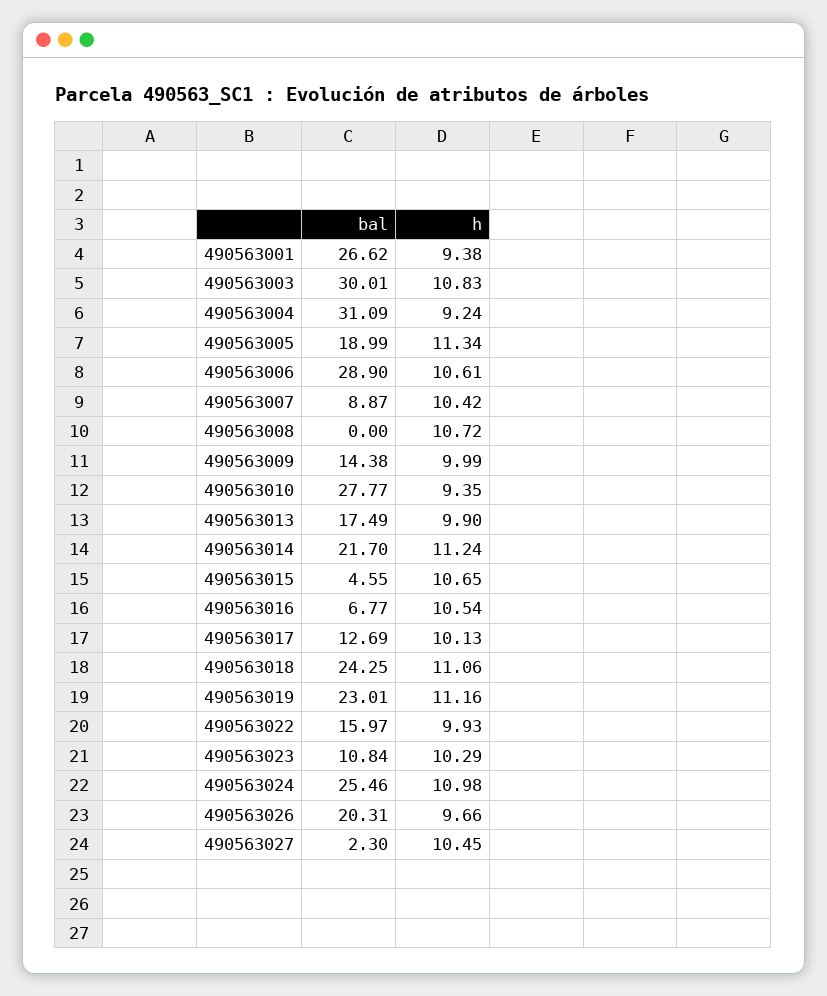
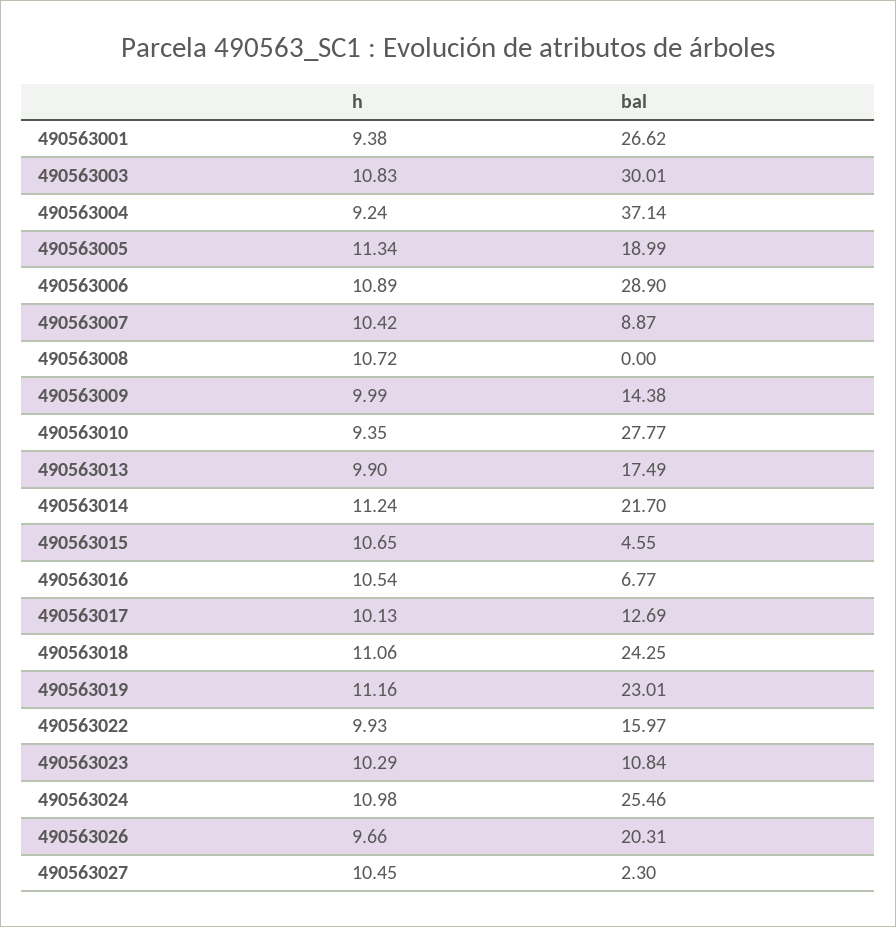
  {
    "bal": {
      "490563001": 26.62,
      "490563003": 30.01,
-     "490563004": 31.09,
+     "490563004": 37.14,
      "490563005": 18.99,
      "490563006": 28.9,
      "490563007": 8.87,
      "490563008": 0,
      "490563009": 14.38,
      "490563010": 27.77,
      "490563013": 17.49,
      "490563014": 21.7,
      "490563015": 4.55,
      "490563016": 6.77,
      "490563017": 12.69,
      "490563018": 24.25,
      "490563019": 23.01,
      "490563022": 15.97,
      "490563023": 10.84,
      "490563024": 25.46,
      "490563026": 20.31,
      "490563027": 2.3
    },
    "h": {
      "490563001": 9.38,
      "490563003": 10.83,
      "490563004": 9.24,
      "490563005": 11.34,
-     "490563006": 10.61,
+     "490563006": 10.89,
      "490563007": 10.42,
      "490563008": 10.72,
      "490563009": 9.99,
      "490563010": 9.35,
      "490563013": 9.9,
      "490563014": 11.24,
      "490563015": 10.65,
      "490563016": 10.54,
      "490563017": 10.13,
      "490563018": 11.06,
      "490563019": 11.16,
      "490563022": 9.93,
      "490563023": 10.29,
      "490563024": 10.98,
      "490563026": 9.66,
      "490563027": 10.45
    }
  }

